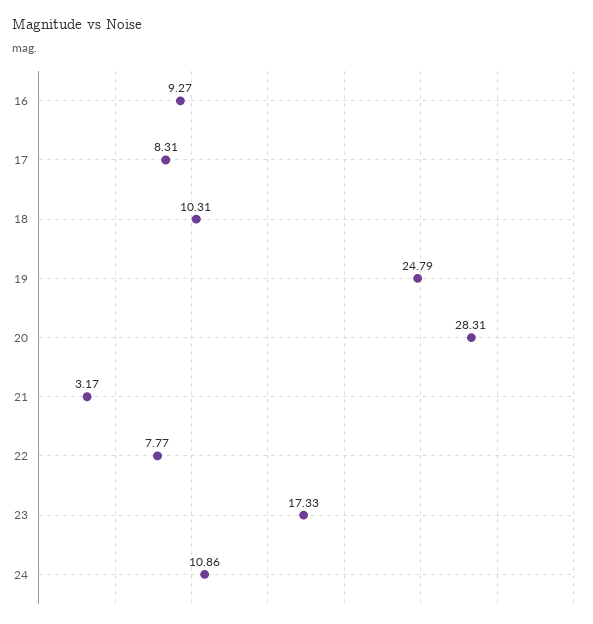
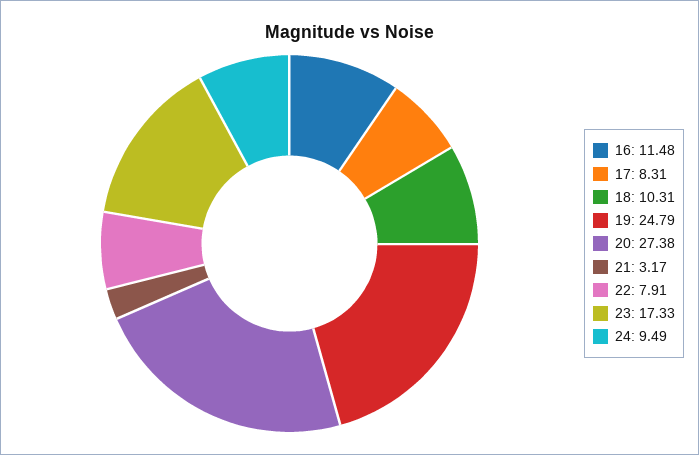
  {
-   "16": 9.27,
+   "16": 11.48,
    "17": 8.31,
    "18": 10.31,
    "19": 24.79,
-   "20": 28.31,
+   "20": 27.38,
    "21": 3.17,
-   "22": 7.77,
+   "22": 7.91,
    "23": 17.33,
-   "24": 10.86
+   "24": 9.49
  }

